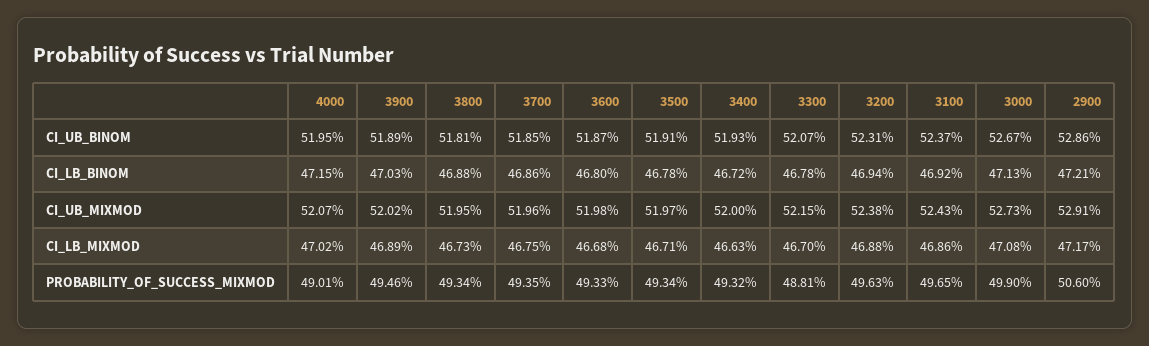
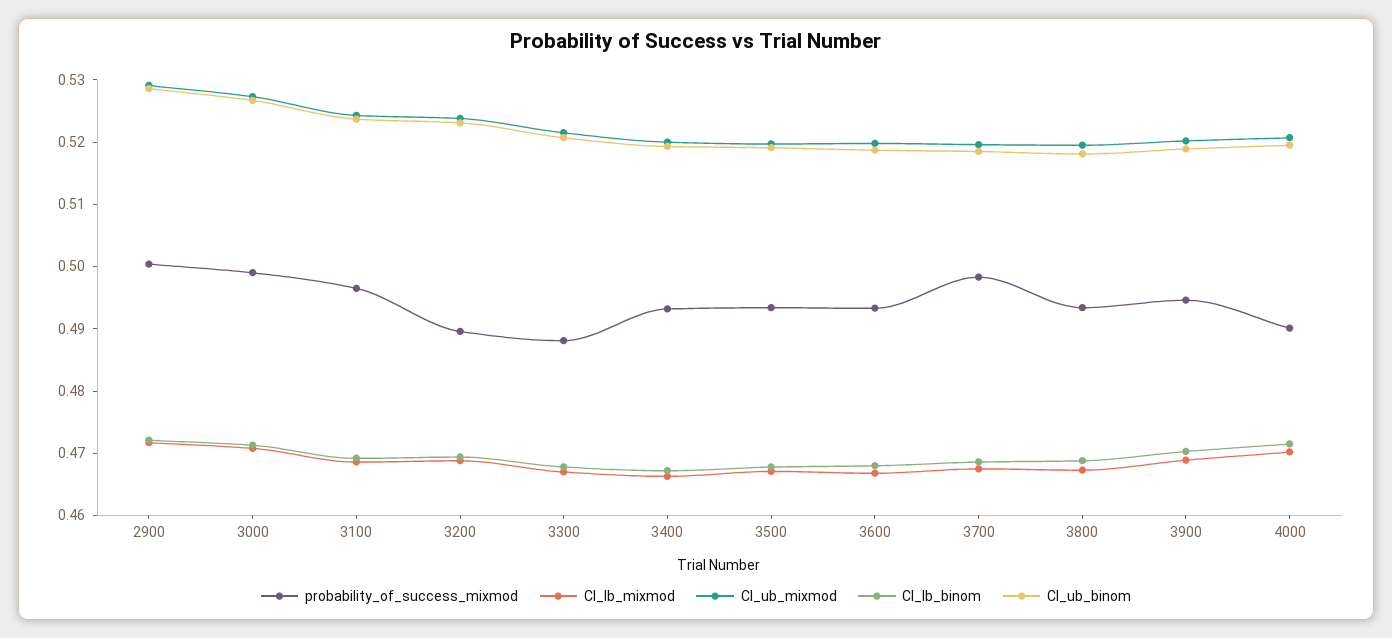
  {
    "CI_UB_BINOM": {
      "4000": 0.5195,
      "3900": 0.5189,
      "3800": 0.5181,
      "3700": 0.5185,
      "3600": 0.5187,
      "3500": 0.5191,
      "3400": 0.5193,
      "3300": 0.5207,
      "3200": 0.5231,
      "3100": 0.5237,
      "3000": 0.5267,
      "2900": 0.5286
    },
    "CI_LB_BINOM": {
      "4000": 0.4715,
      "3900": 0.4703,
      "3800": 0.4688,
      "3700": 0.4686,
      "3600": 0.468,
      "3500": 0.4678,
      "3400": 0.4672,
      "3300": 0.4678,
      "3200": 0.4694,
      "3100": 0.4692,
      "3000": 0.4713,
      "2900": 0.4721
    },
    "CI_UB_MIXMOD": {
      "4000": 0.5207,
      "3900": 0.5202,
      "3800": 0.5195,
      "3700": 0.5196,
      "3600": 0.5198,
      "3500": 0.5197,
      "3400": 0.52,
      "3300": 0.5215,
      "3200": 0.5238,
      "3100": 0.5243,
      "3000": 0.5273,
      "2900": 0.5291
    },
    "CI_LB_MIXMOD": {
      "4000": 0.4702,
      "3900": 0.4689,
      "3800": 0.4673,
      "3700": 0.4675,
      "3600": 0.4668,
      "3500": 0.4671,
      "3400": 0.4663,
      "3300": 0.467,
      "3200": 0.4688,
      "3100": 0.4686,
      "3000": 0.4708,
      "2900": 0.4717
    },
    "PROBABILITY_OF_SUCCESS_MIXMOD": {
      "4000": 0.4901,
      "3900": 0.4946,
      "3800": 0.4934,
-     "3700": 0.4935,
+     "3700": 0.498,
      "3600": 0.4933,
      "3500": 0.4934,
      "3400": 0.4932,
      "3300": 0.4881,
-     "3200": 0.4963,
+     "3200": 0.49,
      "3100": 0.4965,
      "3000": 0.499,
-     "2900": 0.506
+     "2900": 0.5
    }
  }

